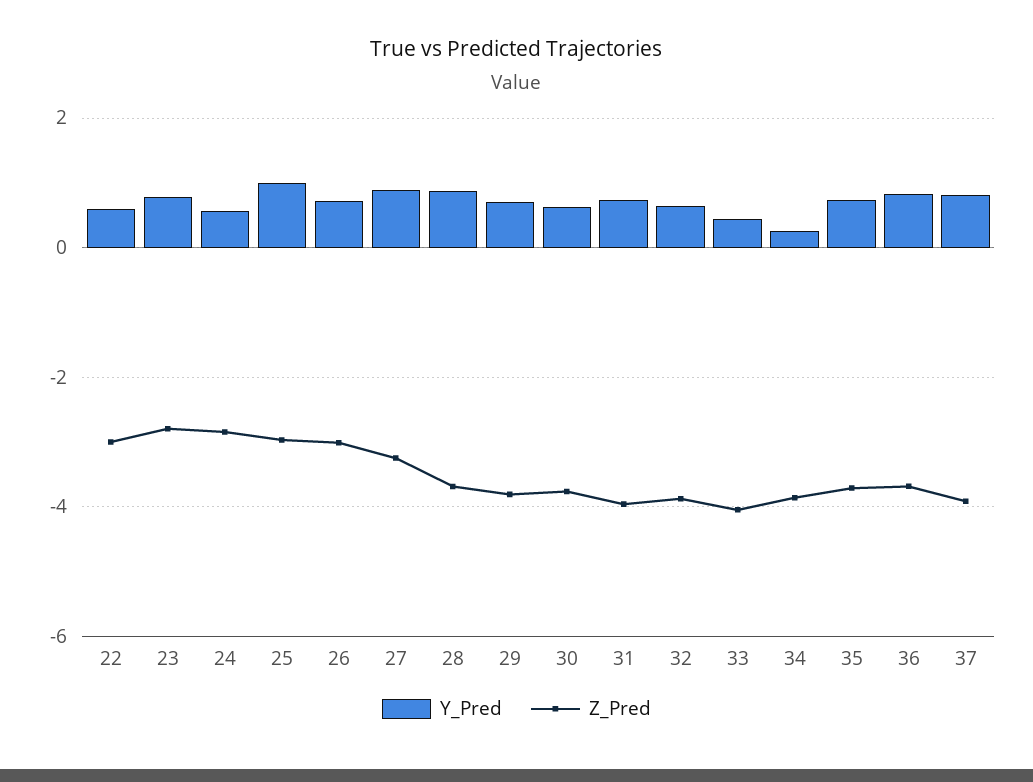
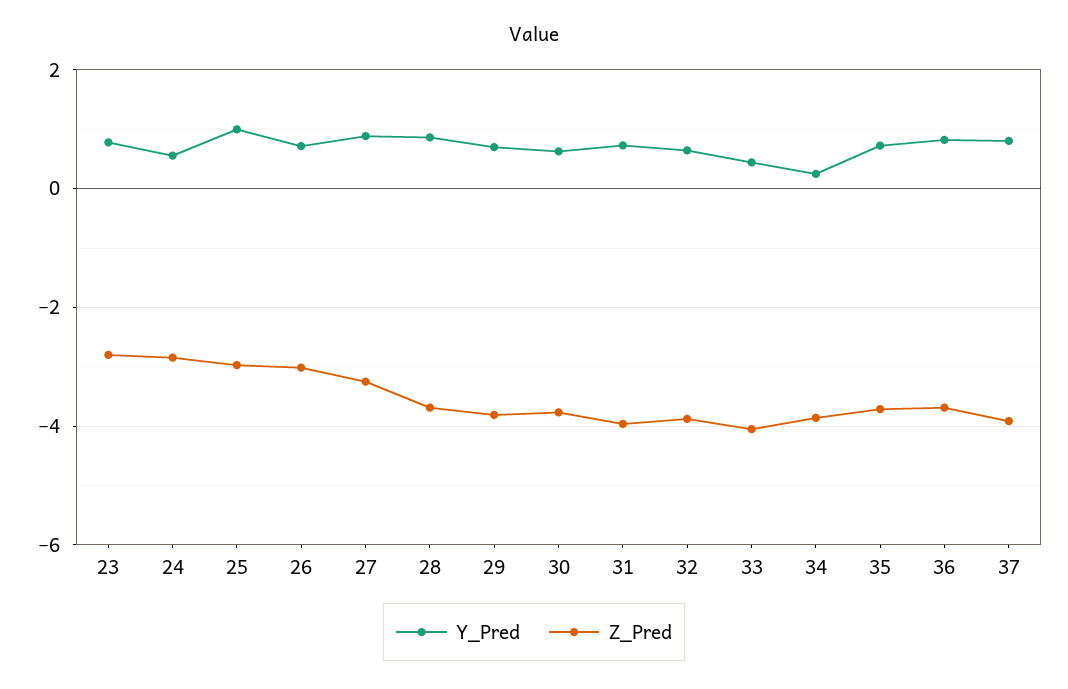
  {
    "Y_Pred": {
-     "22": 0.6,
      "23": 0.8,
      "24": 0.6,
      "25": 1,
      "26": 0.8,
      "27": 0.8,
      "28": 0.8,
      "29": 0.8,
      "30": 0.6,
      "31": 0.8,
      "32": 0.6,
      "33": 0.4,
      "34": 0.2,
      "35": 0.8,
      "36": 0.8,
      "37": 0.8
    },
    "Z_Pred": {
-     "22": -3,
      "23": -2.8,
      "24": -2.8,
      "25": -3,
      "26": -3,
      "27": -3.2,
      "28": -3.6,
      "29": -3.8,
      "30": -3.8,
      "31": -4,
      "32": -3.8,
      "33": -4,
      "34": -3.8,
      "35": -3.8,
      "36": -3.6,
      "37": -4
    }
  }

